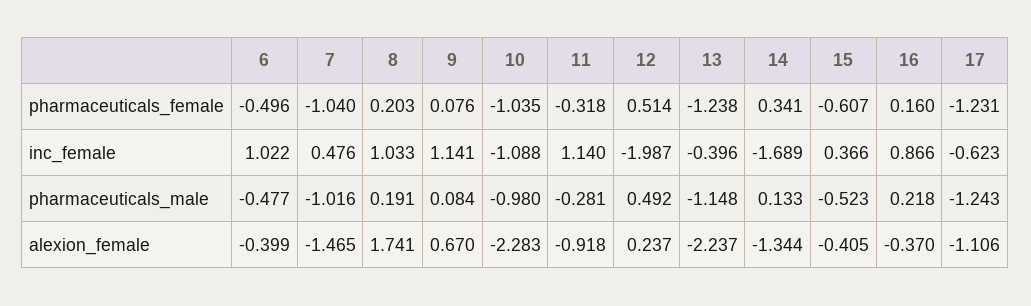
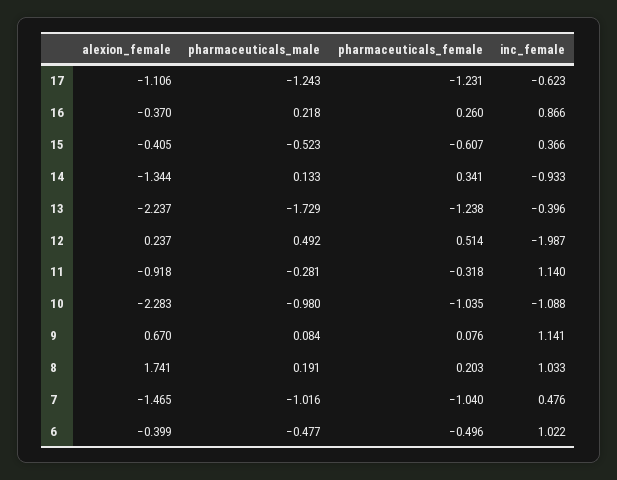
  {
    "6": {
      "pharmaceuticals_female": -0.496,
      "inc_female": 1.022,
      "pharmaceuticals_male": -0.477,
      "alexion_female": -0.399
    },
    "7": {
      "pharmaceuticals_female": -1.04,
      "inc_female": 0.476,
      "pharmaceuticals_male": -1.016,
      "alexion_female": -1.465
    },
    "8": {
      "pharmaceuticals_female": 0.203,
      "inc_female": 1.033,
      "pharmaceuticals_male": 0.191,
      "alexion_female": 1.741
    },
    "9": {
      "pharmaceuticals_female": 0.076,
      "inc_female": 1.141,
      "pharmaceuticals_male": 0.084,
      "alexion_female": 0.67
    },
    "10": {
      "pharmaceuticals_female": -1.035,
      "inc_female": -1.088,
      "pharmaceuticals_male": -0.98,
      "alexion_female": -2.283
    },
    "11": {
      "pharmaceuticals_female": -0.318,
      "inc_female": 1.14,
      "pharmaceuticals_male": -0.281,
      "alexion_female": -0.918
    },
    "12": {
      "pharmaceuticals_female": 0.514,
      "inc_female": -1.987,
      "pharmaceuticals_male": 0.492,
      "alexion_female": 0.237
    },
    "13": {
      "pharmaceuticals_female": -1.238,
      "inc_female": -0.396,
-     "pharmaceuticals_male": -1.148,
+     "pharmaceuticals_male": -1.729,
      "alexion_female": -2.237
    },
    "14": {
      "pharmaceuticals_female": 0.341,
-     "inc_female": -1.689,
+     "inc_female": -0.933,
      "pharmaceuticals_male": 0.133,
      "alexion_female": -1.344
    },
    "15": {
      "pharmaceuticals_female": -0.607,
      "inc_female": 0.366,
      "pharmaceuticals_male": -0.523,
      "alexion_female": -0.405
    },
    "16": {
-     "pharmaceuticals_female": 0.16,
+     "pharmaceuticals_female": 0.26,
      "inc_female": 0.866,
      "pharmaceuticals_male": 0.218,
      "alexion_female": -0.37
    },
    "17": {
      "pharmaceuticals_female": -1.231,
      "inc_female": -0.623,
      "pharmaceuticals_male": -1.243,
      "alexion_female": -1.106
    }
  }

